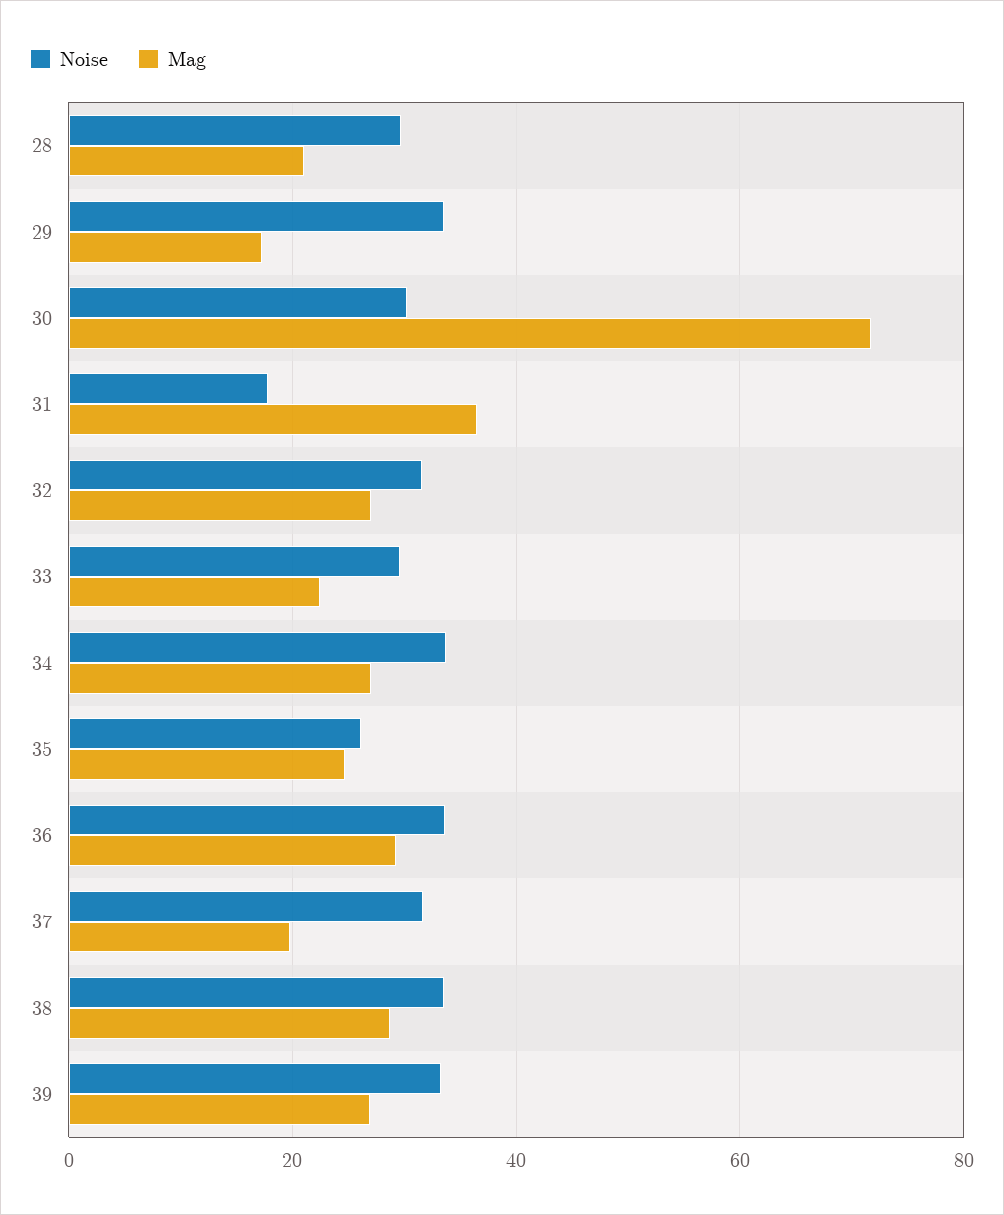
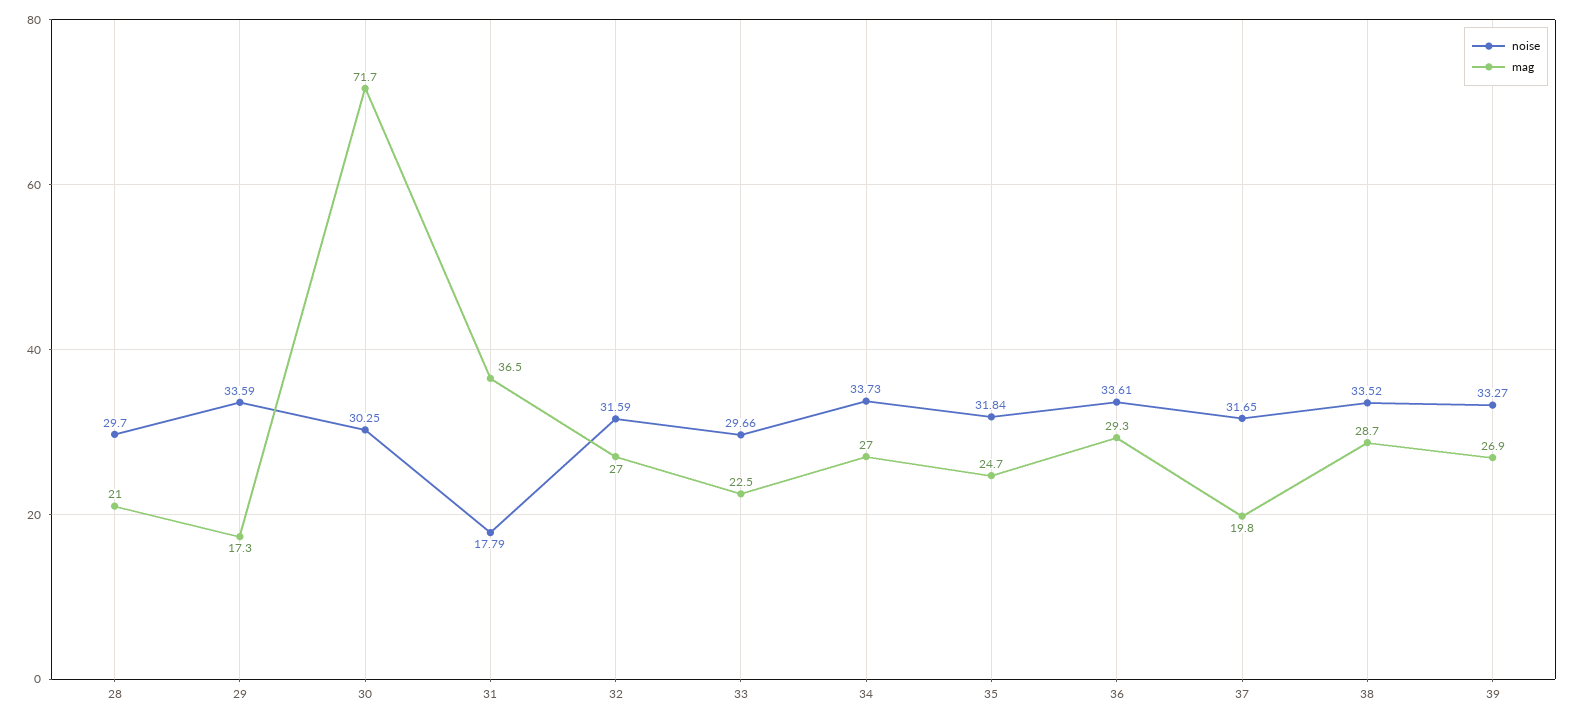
  {
    "Noise": {
      "28": 29.7,
      "29": 33.59,
      "30": 30.25,
      "31": 17.79,
      "32": 31.59,
      "33": 29.66,
      "34": 33.73,
-     "35": 26,
+     "35": 31.84,
      "36": 33.61,
      "37": 31.65,
      "38": 33.52,
      "39": 33.27
    },
    "Mag": {
      "28": 21,
      "29": 17.3,
      "30": 71.7,
      "31": 36.5,
      "32": 27,
      "33": 22.5,
      "34": 27,
      "35": 24.7,
      "36": 29.3,
      "37": 19.8,
      "38": 28.7,
      "39": 26.9
    }
  }

